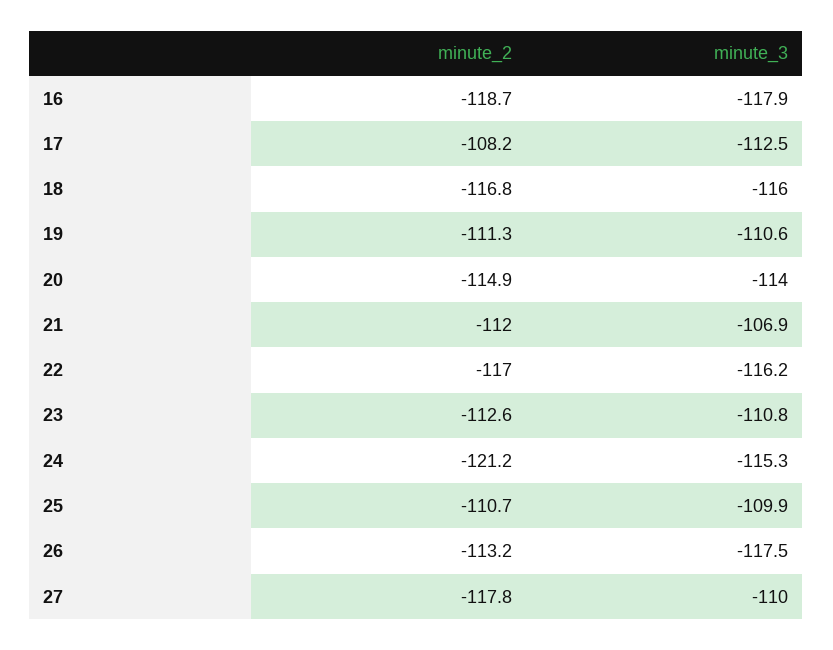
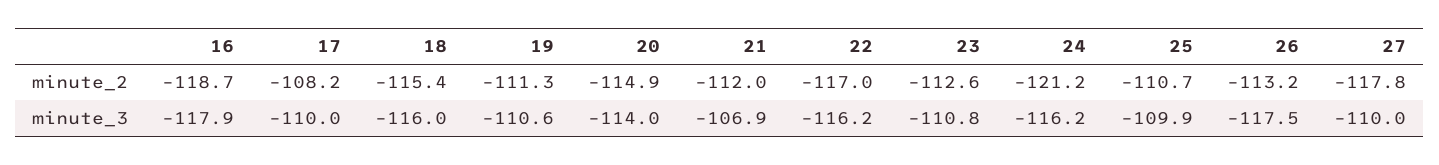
  {
    "minute_2": {
      "16": -118.7,
      "17": -108.2,
-     "18": -116.8,
+     "18": -115.4,
      "19": -111.3,
      "20": -114.9,
      "21": -112,
      "22": -117,
      "23": -112.6,
      "24": -121.2,
      "25": -110.7,
      "26": -113.2,
      "27": -117.8
    },
    "minute_3": {
      "16": -117.9,
-     "17": -112.5,
+     "17": -110,
      "18": -116,
      "19": -110.6,
      "20": -114,
      "21": -106.9,
      "22": -116.2,
      "23": -110.8,
-     "24": -115.3,
+     "24": -116.2,
      "25": -109.9,
      "26": -117.5,
      "27": -110
    }
  }

